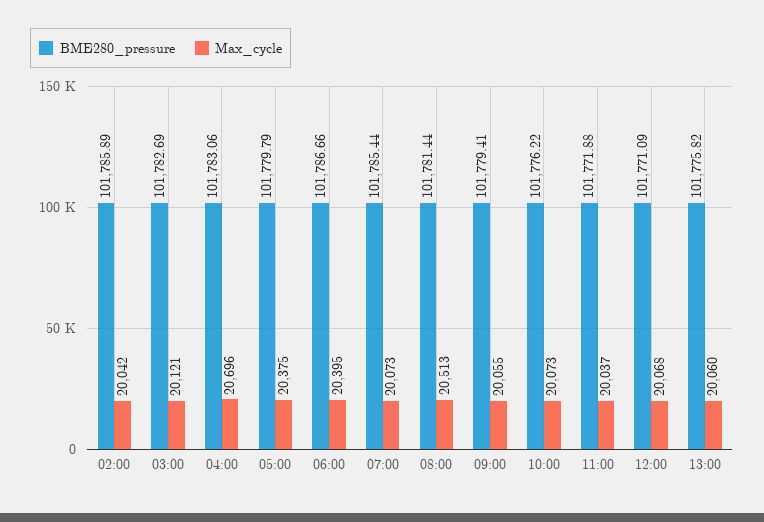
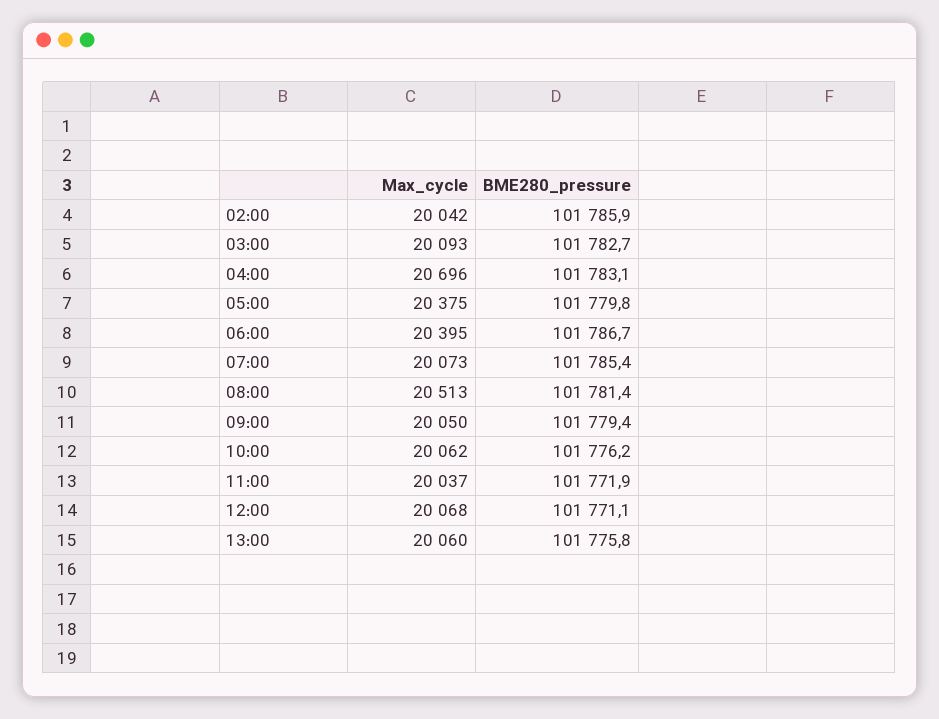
  {
    "BME280_pressure": {
      "02:00": 101785.89,
      "03:00": 101782.69,
      "04:00": 101783.06,
      "05:00": 101779.79,
      "06:00": 101786.66,
      "07:00": 101785.44,
      "08:00": 101781.44,
      "09:00": 101779.41,
      "10:00": 101776.22,
      "11:00": 101771.88,
      "12:00": 101771.09,
      "13:00": 101775.82
    },
    "Max_cycle": {
      "02:00": 20042,
-     "03:00": 20121,
+     "03:00": 20093,
      "04:00": 20696,
      "05:00": 20375,
      "06:00": 20395,
      "07:00": 20073,
      "08:00": 20513,
-     "09:00": 20055,
+     "09:00": 20050,
-     "10:00": 20073,
+     "10:00": 20062,
      "11:00": 20037,
      "12:00": 20068,
      "13:00": 20060
    }
  }

